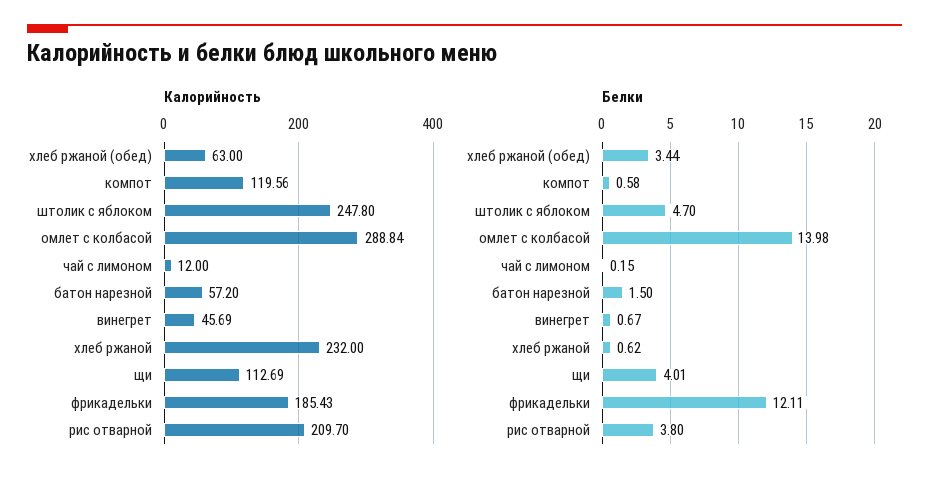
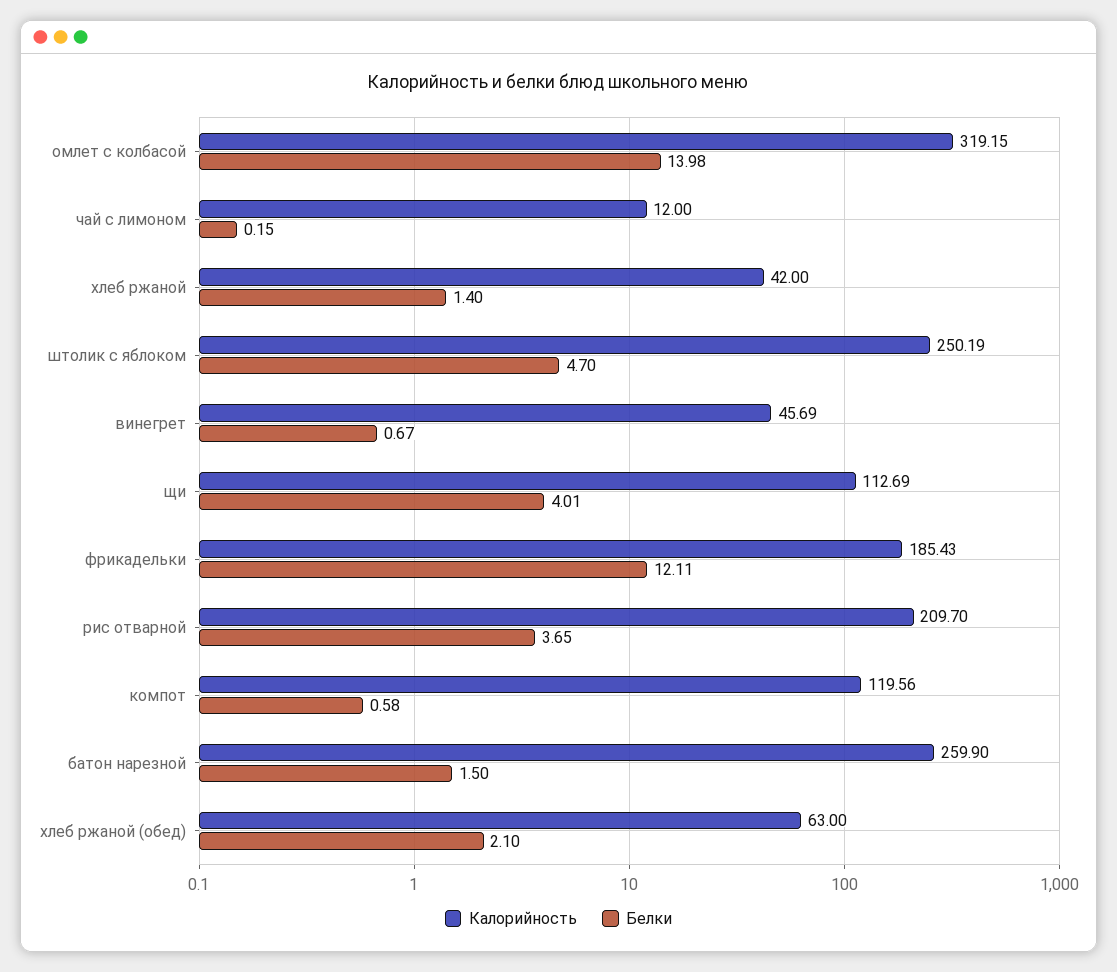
  {
    "Калорийность": {
      "хлеб ржаной (обед)": 63,
      "компот": 119.56,
-     "штолик с яблоком": 247.8,
+     "штолик с яблоком": 250.19,
-     "омлет с колбасой": 288.84,
+     "омлет с колбасой": 319.15,
      "чай с лимоном": 12,
-     "батон нарезной": 57.2,
+     "батон нарезной": 259.9,
      "винегрет": 45.69,
-     "хлеб ржаной": 232,
+     "хлеб ржаной": 42,
      "щи": 112.69,
      "фрикадельки": 185.43,
      "рис отварной": 209.7
    },
    "Белки": {
-     "хлеб ржаной (обед)": 3.44,
+     "хлеб ржаной (обед)": 2.1,
      "компот": 0.58,
      "штолик с яблоком": 4.7,
      "омлет с колбасой": 13.98,
      "чай с лимоном": 0.15,
      "батон нарезной": 1.5,
      "винегрет": 0.67,
-     "хлеб ржаной": 0.62,
+     "хлеб ржаной": 1.4,
      "щи": 4.01,
      "фрикадельки": 12.11,
-     "рис отварной": 3.8
+     "рис отварной": 3.65
    }
  }

